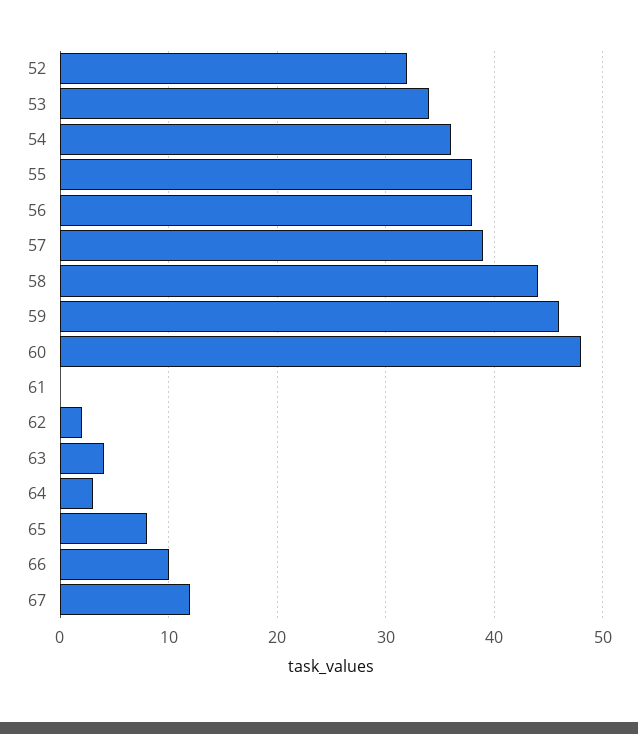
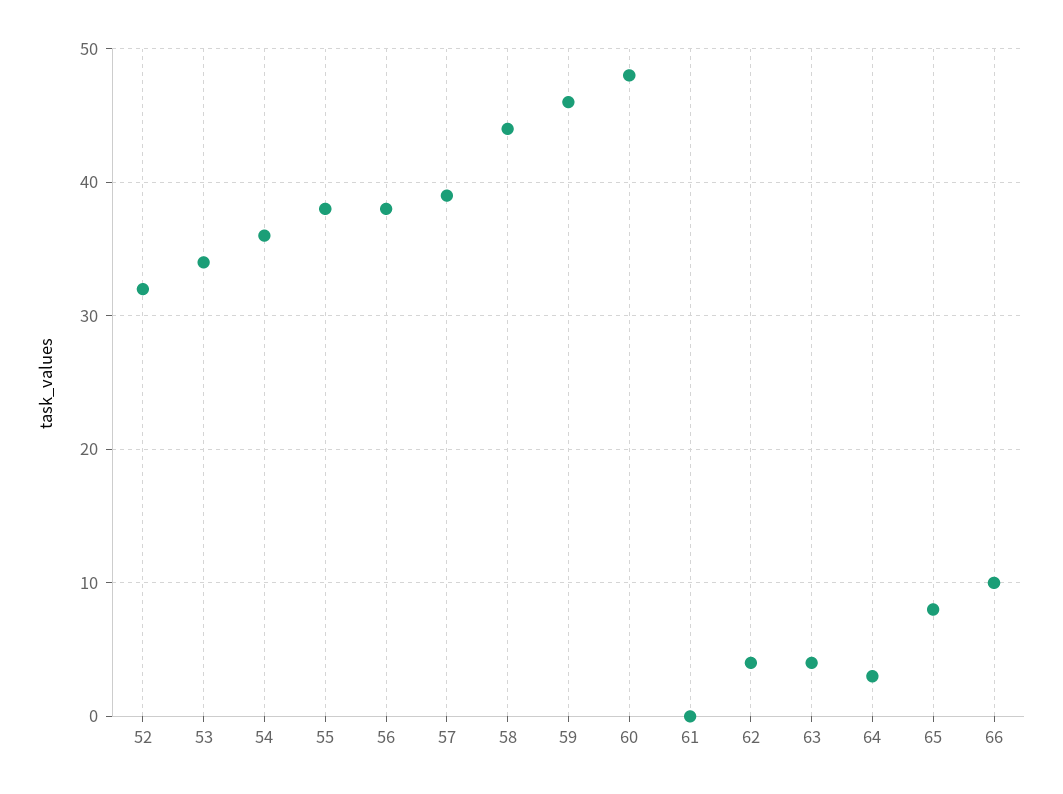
  {
    "52": 32,
    "53": 34,
    "54": 36,
    "55": 38,
    "56": 38,
    "57": 39,
    "58": 44,
    "59": 46,
    "60": 48,
    "61": 0,
-   "62": 2,
+   "62": 4,
    "63": 4,
    "64": 3,
    "65": 8,
-   "66": 10,
+   "66": 10
-   "67": 12
  }

